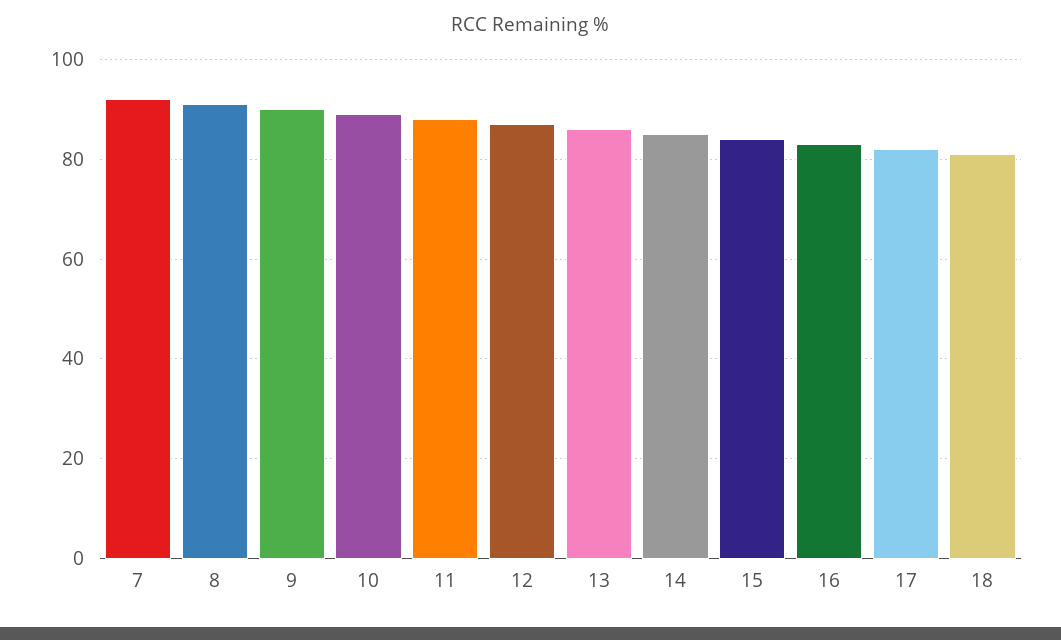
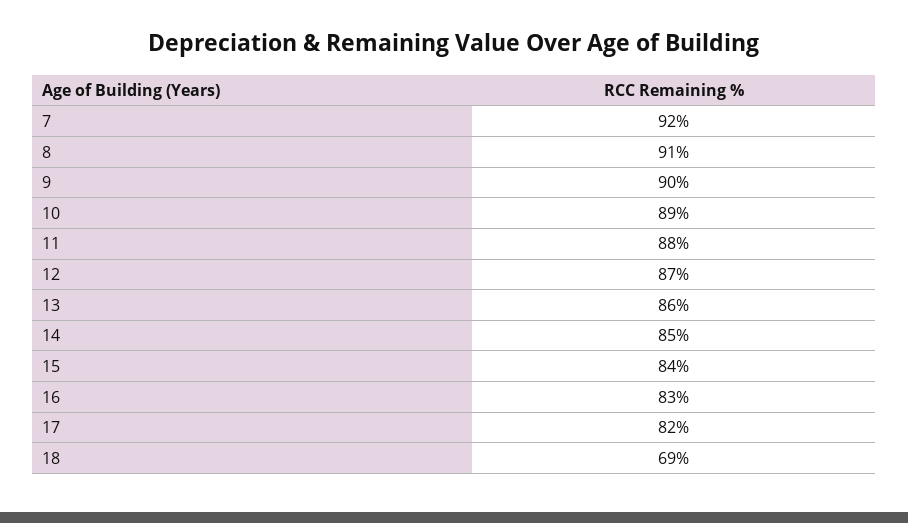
  {
    "7": 92,
    "8": 91,
    "9": 90,
    "10": 89,
    "11": 88,
    "12": 87,
    "13": 86,
    "14": 85,
    "15": 84,
    "16": 83,
    "17": 82,
-   "18": 80
+   "18": 69
  }

